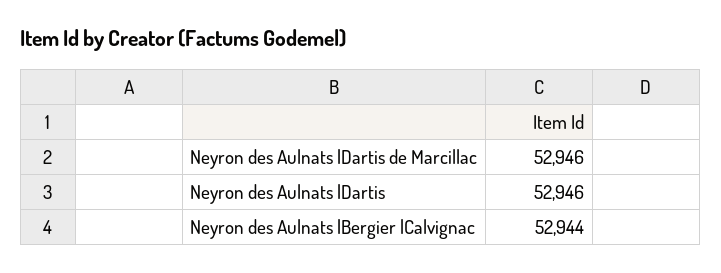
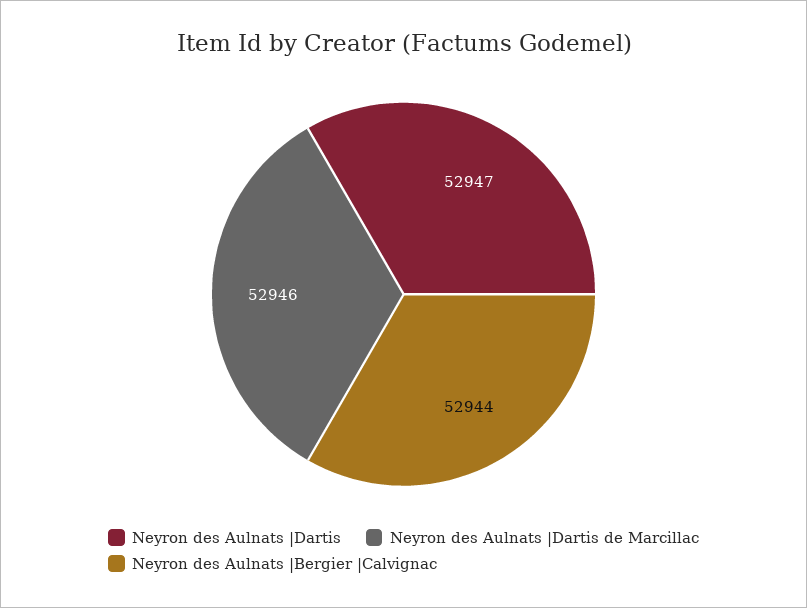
  {
    "Neyron des Aulnats |Dartis de Marcillac": 52946,
-   "Neyron des Aulnats |Dartis": 52946,
+   "Neyron des Aulnats |Dartis": 52947,
    "Neyron des Aulnats |Bergier |Calvignac": 52944
  }

